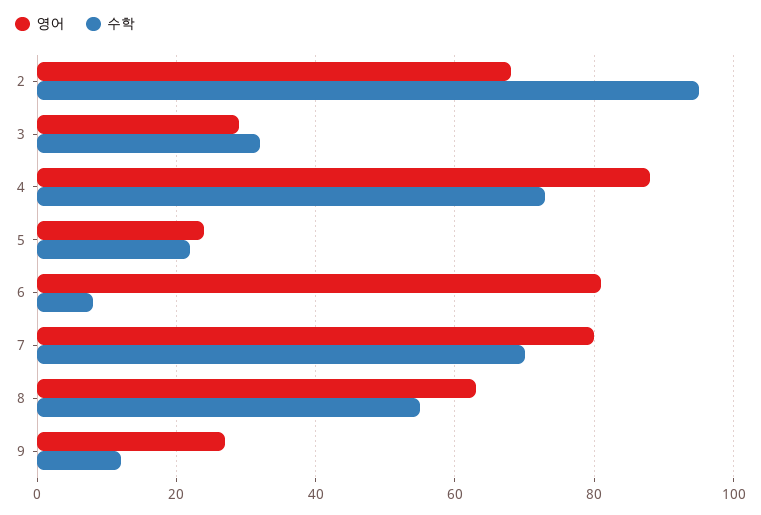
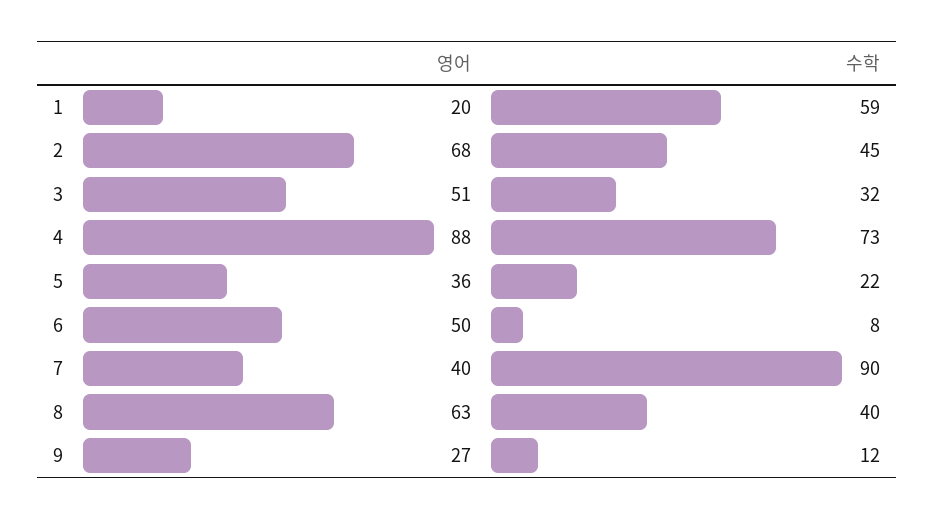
  {
    "영어": {
      "2": 68,
-     "3": 30,
+     "3": 51,
      "4": 88,
-     "5": 25,
+     "5": 36,
-     "6": 80,
+     "6": 50,
-     "7": 80,
+     "7": 40,
      "8": 63,
-     "9": 27
+     "9": 27,
+     "1": 20
    },
    "수학": {
-     "2": 95,
+     "2": 45,
      "3": 32,
      "4": 73,
      "5": 22,
      "6": 8,
-     "7": 70,
+     "7": 90,
-     "8": 55,
+     "8": 40,
-     "9": 12
+     "9": 12,
+     "1": 59
    }
  }

